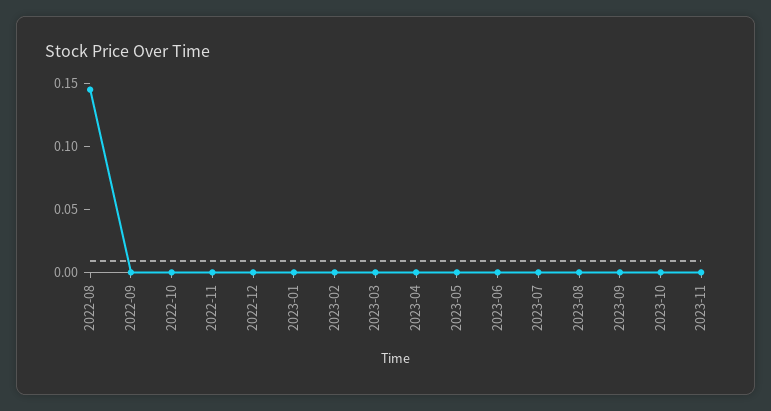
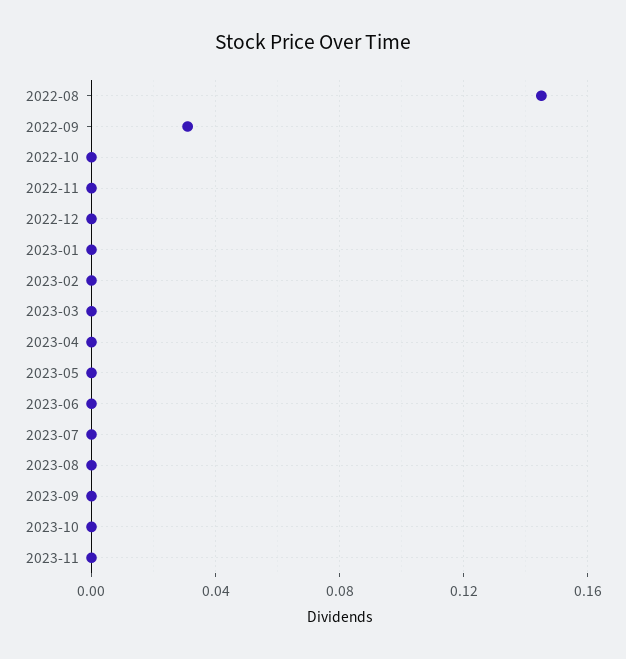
  {
    "2022-08": 0.145,
-   "2022-09": 0,
+   "2022-09": 0.03,
    "2022-10": 0,
    "2022-11": 0,
    "2022-12": 0,
    "2023-01": 0,
    "2023-02": 0,
    "2023-03": 0,
    "2023-04": 0,
    "2023-05": 0,
    "2023-06": 0,
    "2023-07": 0,
    "2023-08": 0,
    "2023-09": 0,
    "2023-10": 0,
    "2023-11": 0
  }

